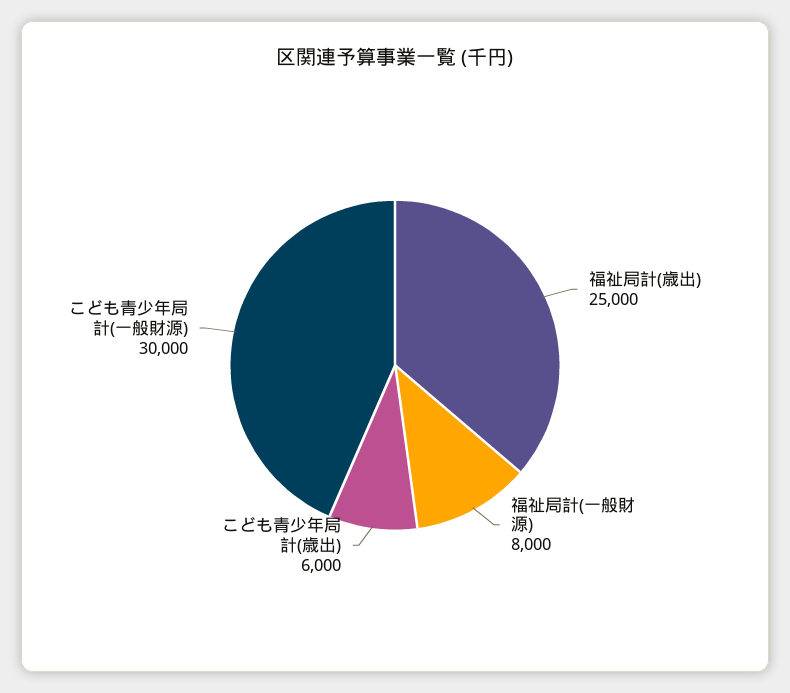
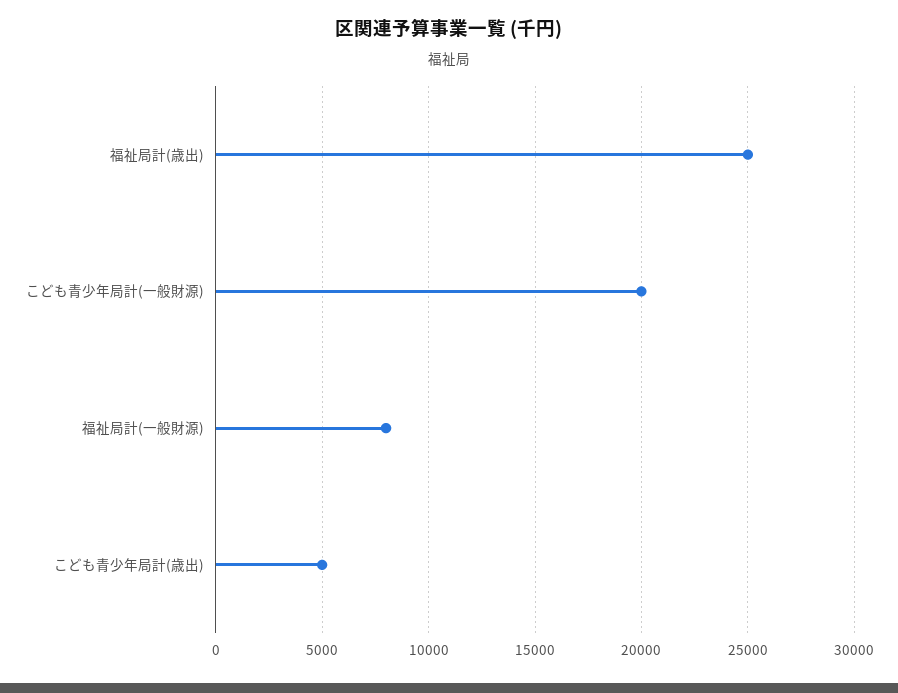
  {
    "福祉局計(歳出)": 25000,
    "福祉局計(一般財源)": 8000,
-   "こども青少年局計(歳出)": 6000,
+   "こども青少年局計(歳出)": 5000,
-   "こども青少年局計(一般財源)": 30000
+   "こども青少年局計(一般財源)": 20000
  }

